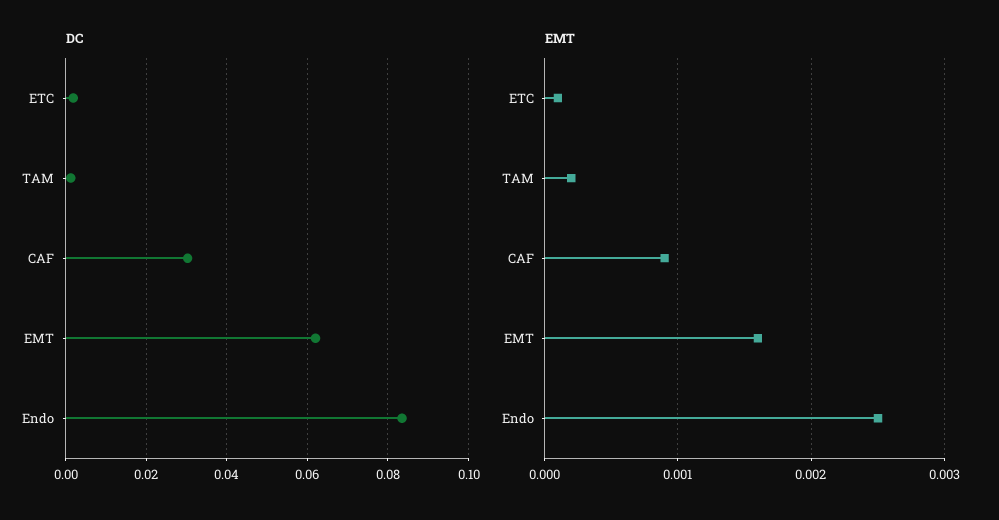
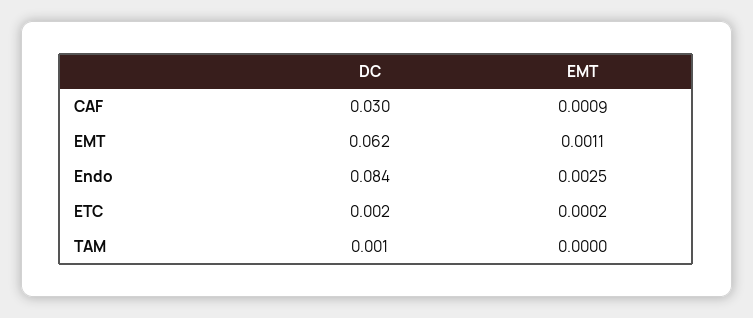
  {
    "DC": {
      "ETC": 0.002,
      "TAM": 0.001,
      "CAF": 0.03,
      "EMT": 0.062,
      "Endo": 0.084
    },
    "EMT": {
-     "ETC": 0.0001,
+     "ETC": 0.0002,
-     "TAM": 0.0002,
+     "TAM": 0,
      "CAF": 0.0009,
-     "EMT": 0.0016,
+     "EMT": 0.0011,
      "Endo": 0.0025
    }
  }

